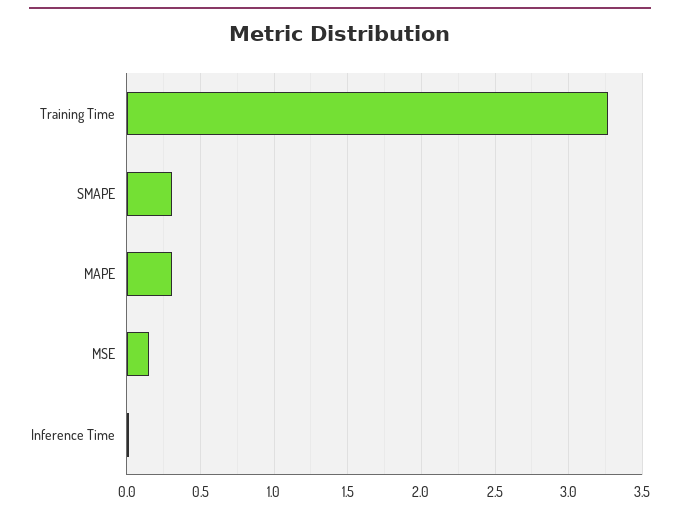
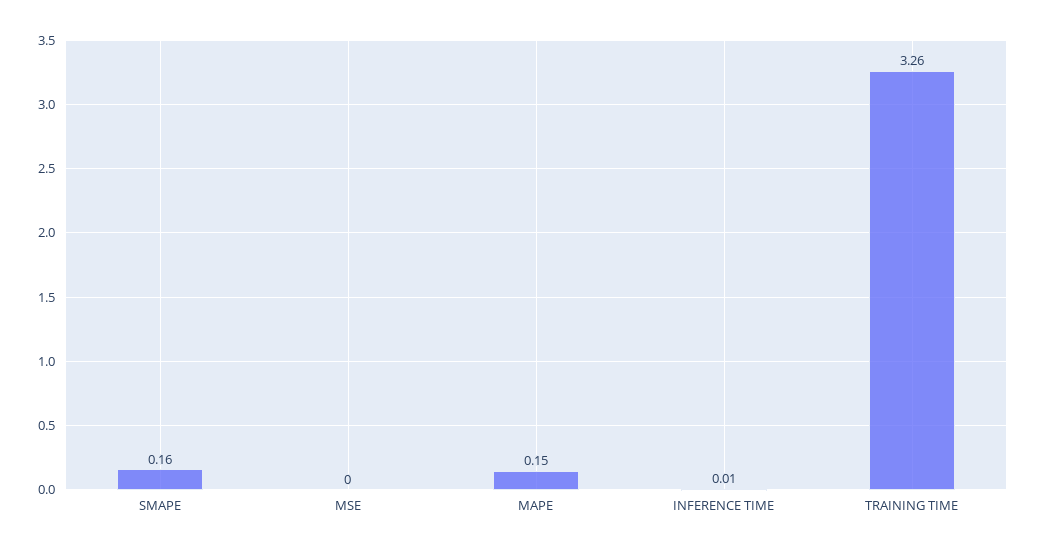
  {
    "Training Time": 3.26,
-   "SMAPE": 0.3,
+   "SMAPE": 0.16,
-   "MAPE": 0.3,
+   "MAPE": 0.15,
-   "MSE": 0.15,
+   "MSE": 0,
    "Inference Time": 0.01
  }

